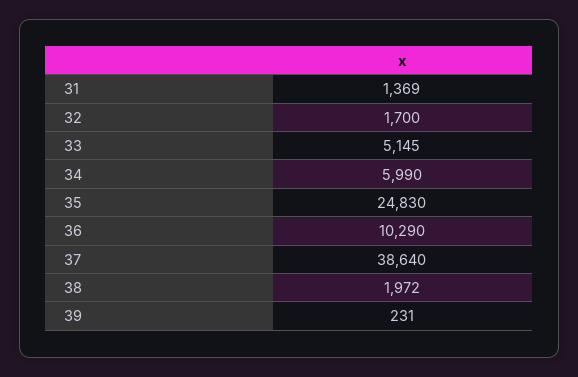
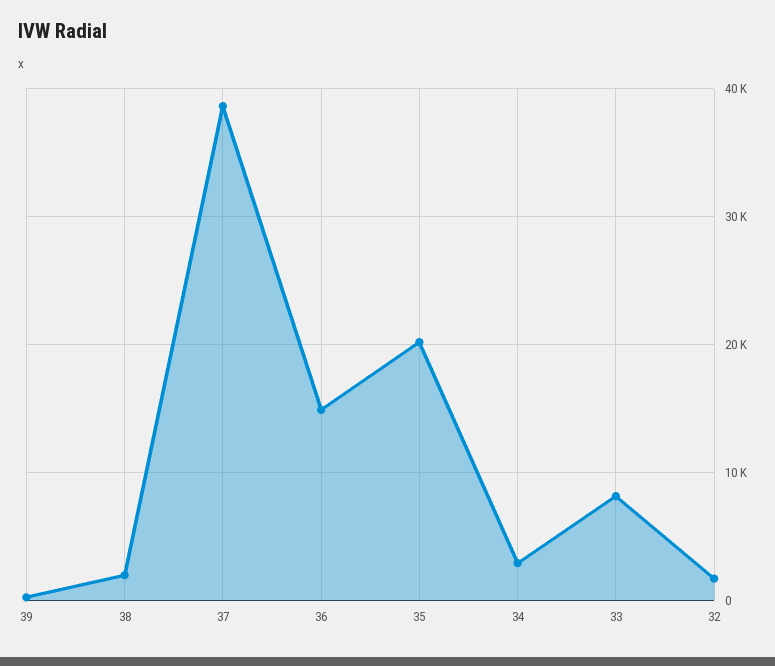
  {
-   "31": 1369,
    "32": 1700,
-   "33": 5145,
+   "33": 8000,
-   "34": 5990,
+   "34": 3000,
-   "35": 24830,
+   "35": 20000,
-   "36": 10290,
+   "36": 15000,
    "37": 38640,
    "38": 1972,
    "39": 231
  }

